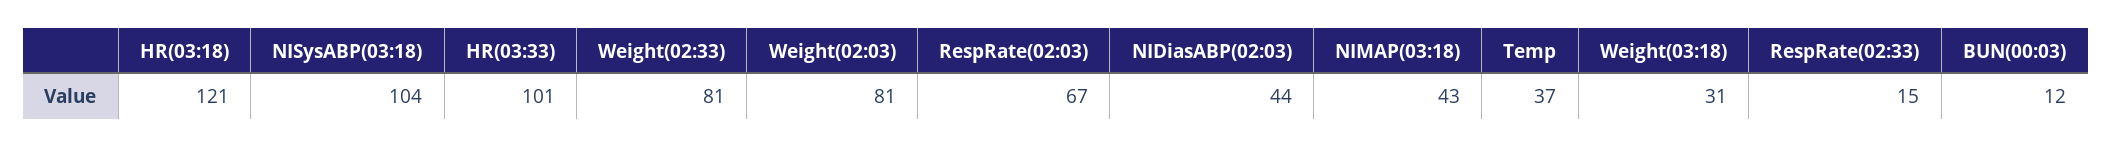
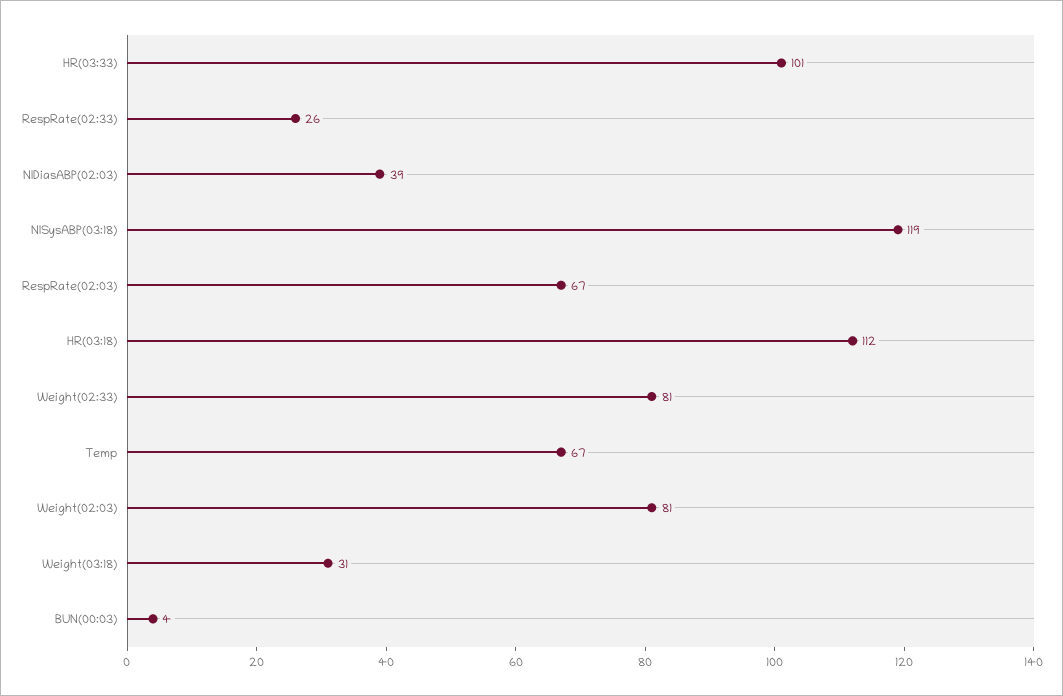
  {
-   "HR(03:18)": 121,
+   "HR(03:18)": 112,
-   "NISysABP(03:18)": 104,
+   "NISysABP(03:18)": 119,
    "HR(03:33)": 101,
    "Weight(02:33)": 81,
    "Weight(02:03)": 81,
    "RespRate(02:03)": 67,
-   "NIDiasABP(02:03)": 44,
+   "NIDiasABP(02:03)": 39,
-   "NIMAP(03:18)": 43,
-   "Temp": 37,
+   "Temp": 67,
    "Weight(03:18)": 31,
-   "RespRate(02:33)": 15,
+   "RespRate(02:33)": 26,
-   "BUN(00:03)": 12
+   "BUN(00:03)": 4
  }

